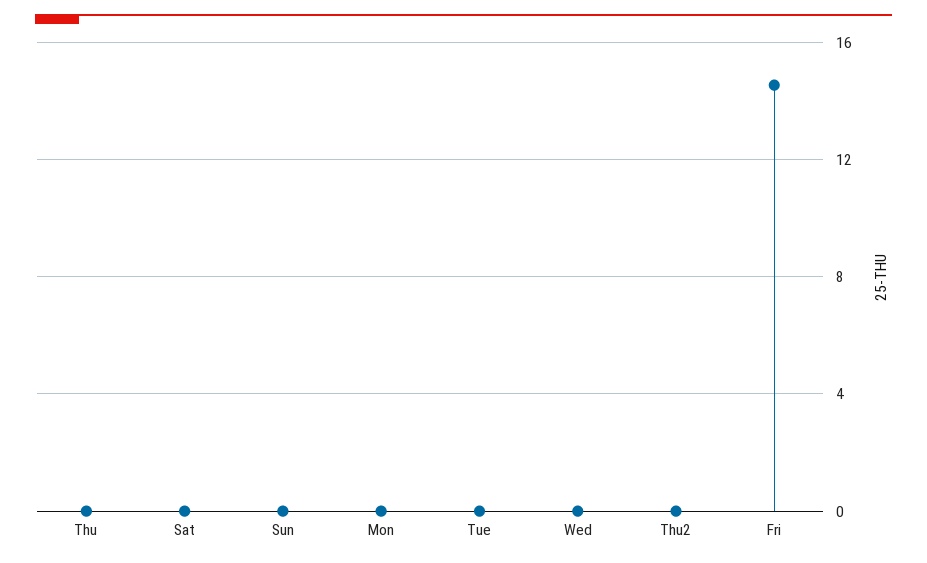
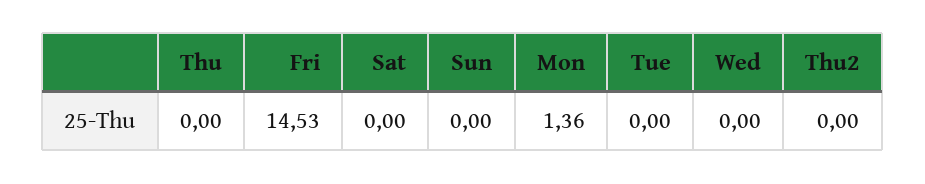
  {
    "Thu": 0,
    "Sat": 0,
    "Sun": 0,
-   "Mon": 0,
+   "Mon": 1.36,
    "Tue": 0,
    "Wed": 0,
    "Thu2": 0,
    "Fri": 14.53
  }

